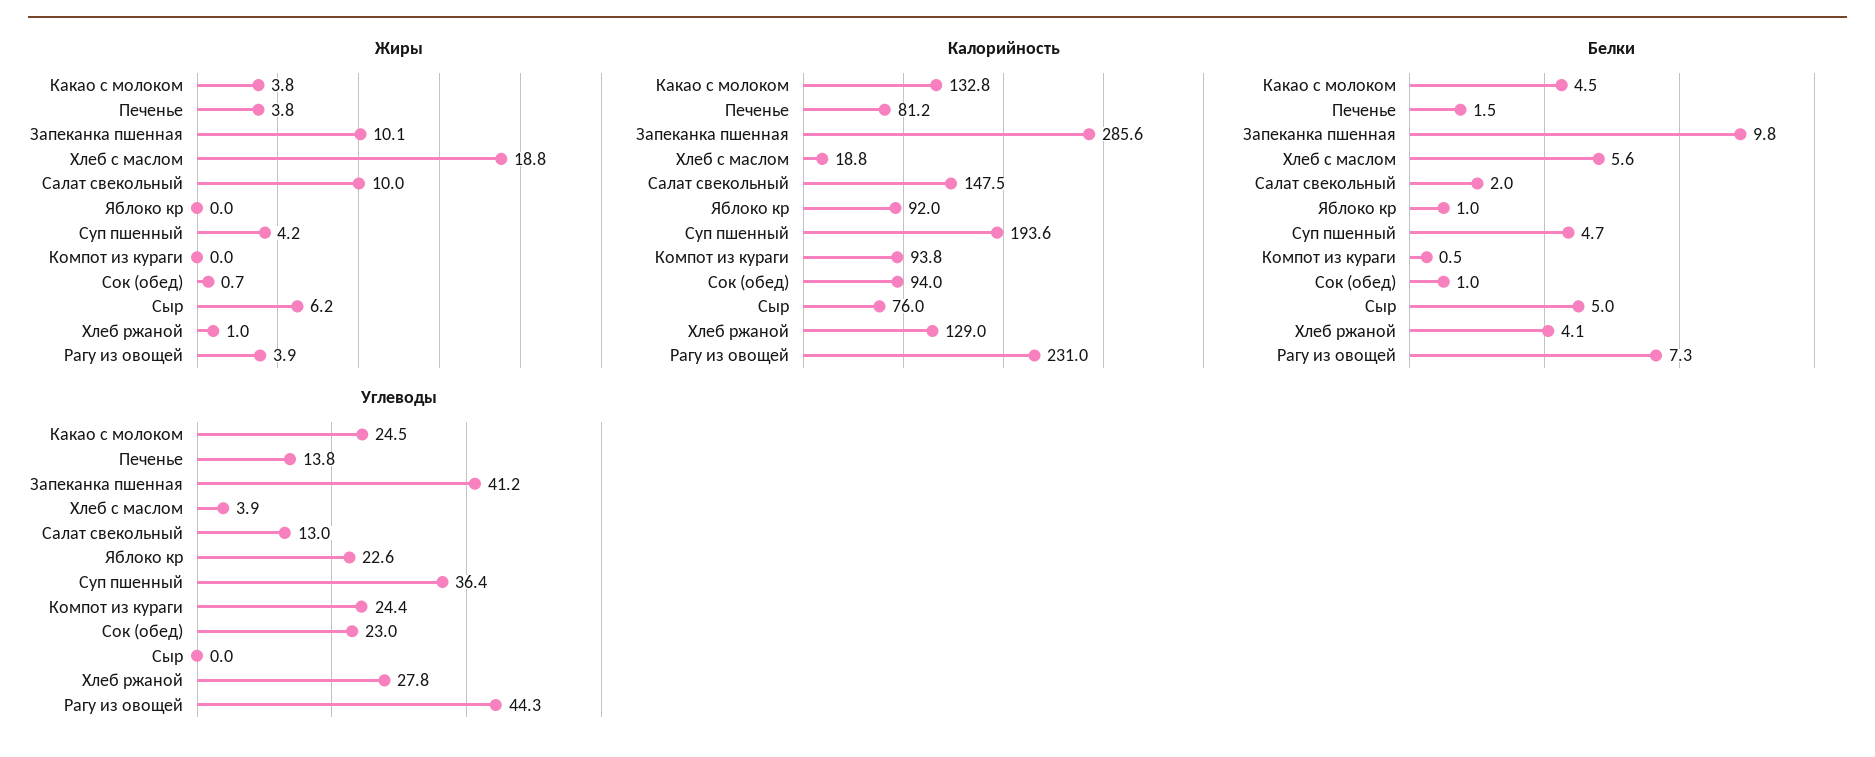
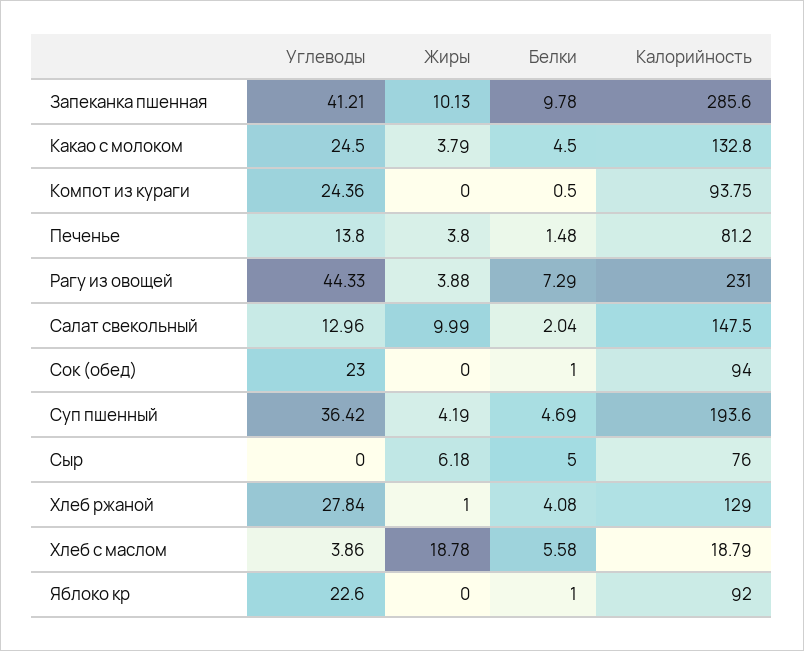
  {
    "Жиры": {
      "Какао с молоком": 3.79,
      "Печенье": 3.8,
      "Запеканка пшенная": 10.13,
      "Хлеб с маслом": 18.78,
      "Салат свекольный": 9.99,
      "Яблоко кр": 0,
      "Суп пшенный": 4.19,
      "Компот из кураги": 0,
-     "Сок (обед)": 0.7,
+     "Сок (обед)": 0,
      "Сыр": 6.18,
      "Хлеб ржаной": 1,
      "Рагу из овощей": 3.88
    },
    "Калорийность": {
      "Какао с молоком": 132.8,
      "Печенье": 81.2,
      "Запеканка пшенная": 285.6,
      "Хлеб с маслом": 18.79,
      "Салат свекольный": 147.5,
      "Яблоко кр": 92,
      "Суп пшенный": 193.6,
      "Компот из кураги": 93.75,
      "Сок (обед)": 94,
      "Сыр": 76,
      "Хлеб ржаной": 129,
      "Рагу из овощей": 231
    },
    "Белки": {
      "Какао с молоком": 4.5,
      "Печенье": 1.48,
      "Запеканка пшенная": 9.78,
      "Хлеб с маслом": 5.58,
      "Салат свекольный": 2.04,
      "Яблоко кр": 1,
      "Суп пшенный": 4.69,
      "Компот из кураги": 0.5,
      "Сок (обед)": 1,
      "Сыр": 5,
      "Хлеб ржаной": 4.08,
      "Рагу из овощей": 7.29
    },
    "Углеводы": {
      "Какао с молоком": 24.5,
      "Печенье": 13.8,
      "Запеканка пшенная": 41.21,
      "Хлеб с маслом": 3.86,
      "Салат свекольный": 12.96,
      "Яблоко кр": 22.6,
      "Суп пшенный": 36.42,
      "Компот из кураги": 24.36,
      "Сок (обед)": 23,
      "Сыр": 0,
      "Хлеб ржаной": 27.84,
      "Рагу из овощей": 44.33
    }
  }

